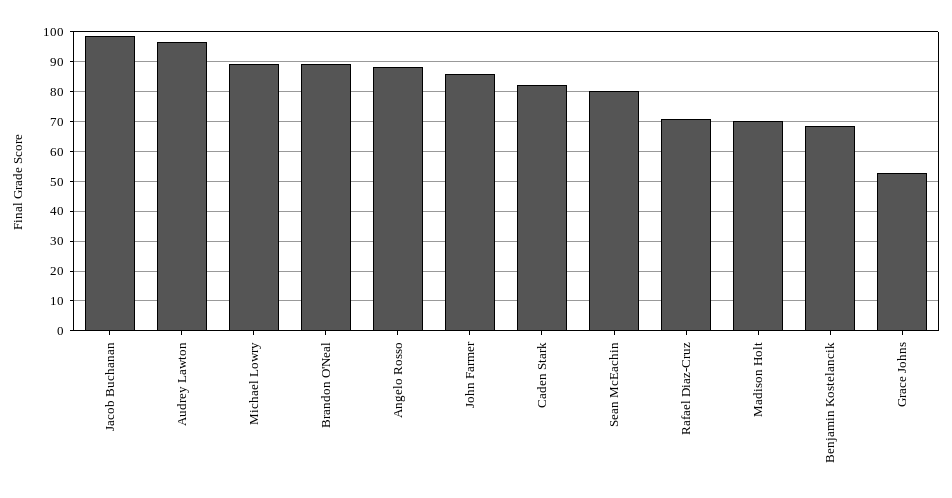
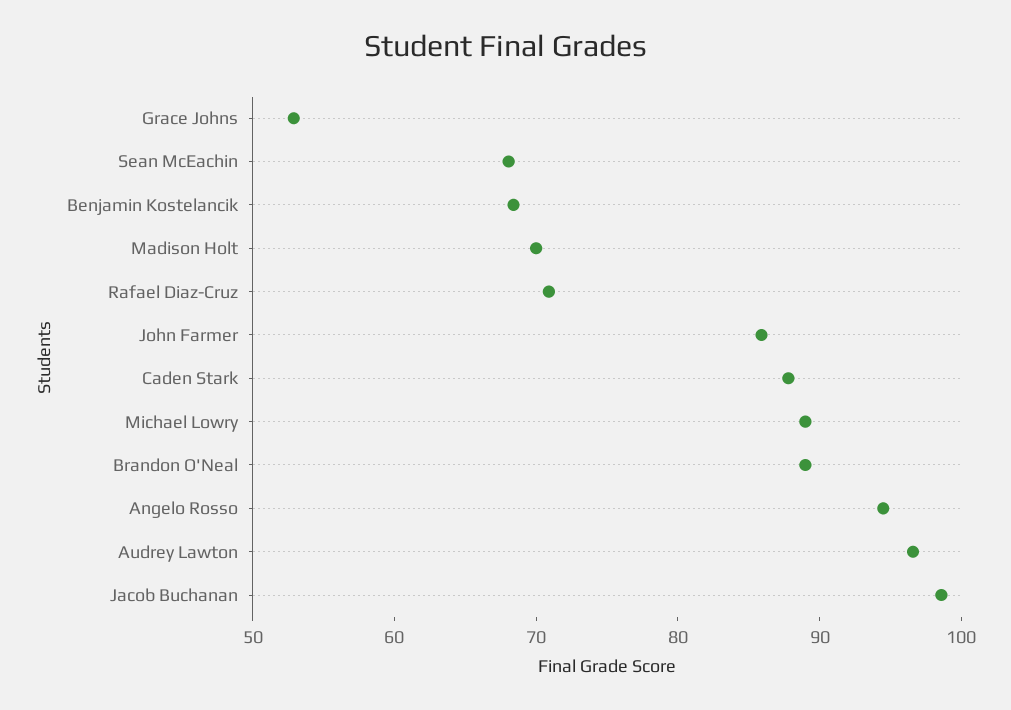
  {
    "Jacob Buchanan": 98,
    "Audrey Lawton": 96,
    "Michael Lowry": 90,
    "Brandon O'Neal": 90,
-   "Angelo Rosso": 87.5,
+   "Angelo Rosso": 94,
    "John Farmer": 86,
-   "Caden Stark": 82.5,
+   "Caden Stark": 88,
-   "Sean McEachin": 80,
+   "Sean McEachin": 68,
    "Rafael Diaz-Cruz": 70,
    "Madison Holt": 70,
    "Benjamin Kostelancik": 68,
    "Grace Johns": 52
  }

